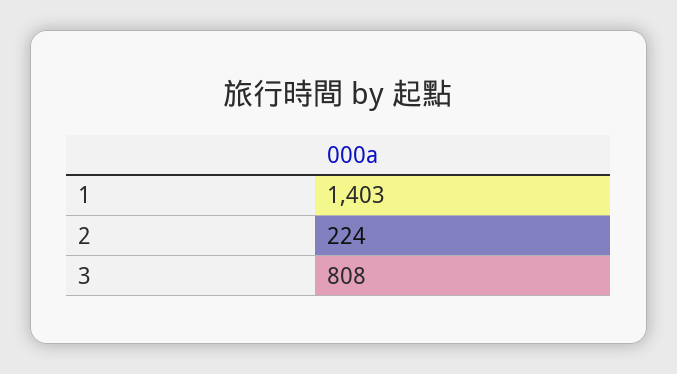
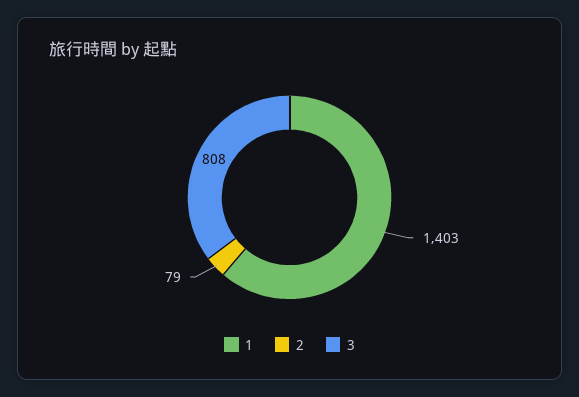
  {
    "1": 1403,
-   "2": 224,
+   "2": 79,
    "3": 808
  }

